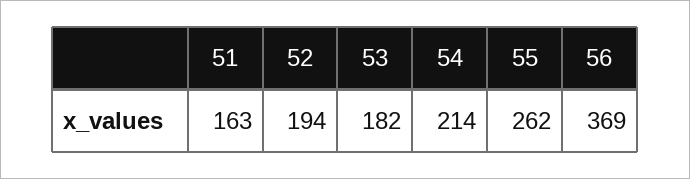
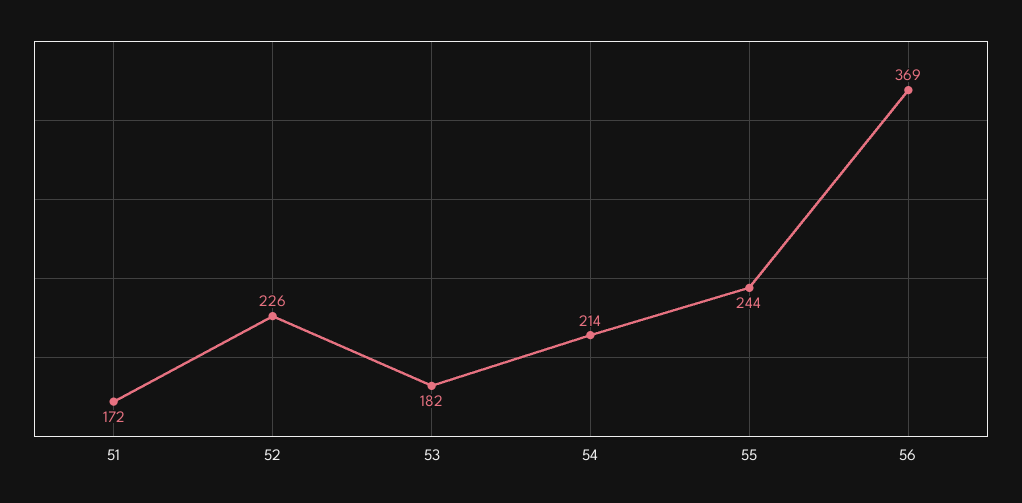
  {
-   "51": 163,
+   "51": 172,
-   "52": 194,
+   "52": 226,
    "53": 182,
    "54": 214,
-   "55": 262,
+   "55": 244,
    "56": 369
  }

